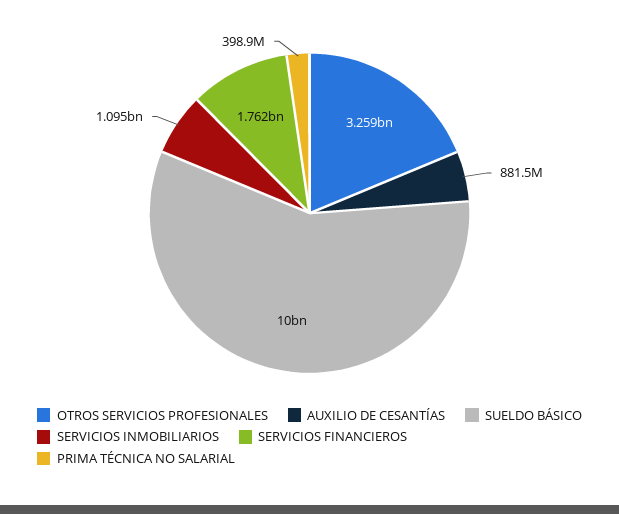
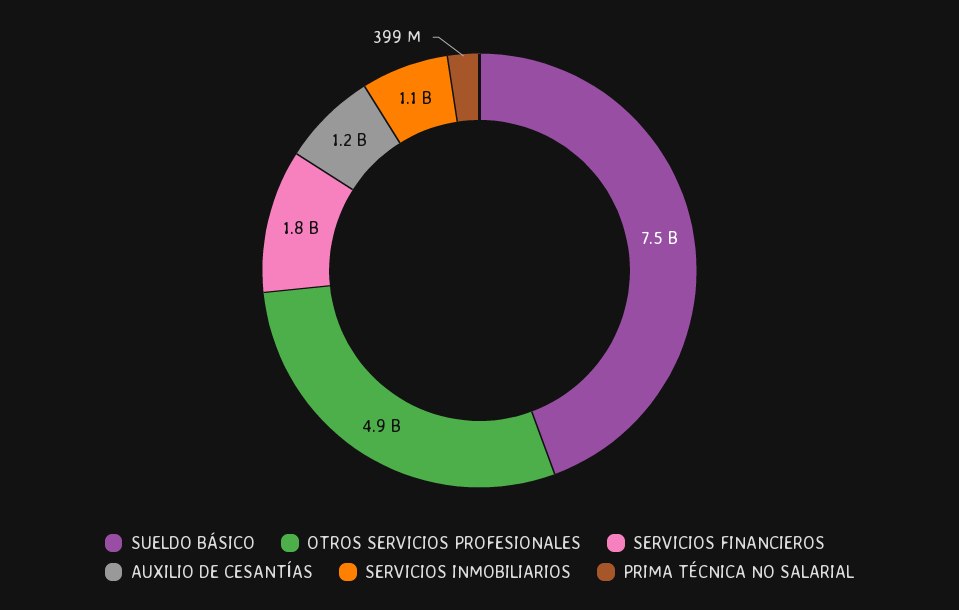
  {
-   "OTROS SERVICIOS PROFESIONALES": 3259000000,
+   "OTROS SERVICIOS PROFESIONALES": 4900000000,
-   "AUXILIO DE CESANTÍAS": 881500000,
+   "AUXILIO DE CESANTÍAS": 1200000000,
-   "SUELDO BÁSICO": 10000000000,
+   "SUELDO BÁSICO": 7500000000,
    "SERVICIOS INMOBILIARIOS": 1095000000,
    "SERVICIOS FINANCIEROS": 1762000000,
    "PRIMA TÉCNICA NO SALARIAL": 398900000
  }

